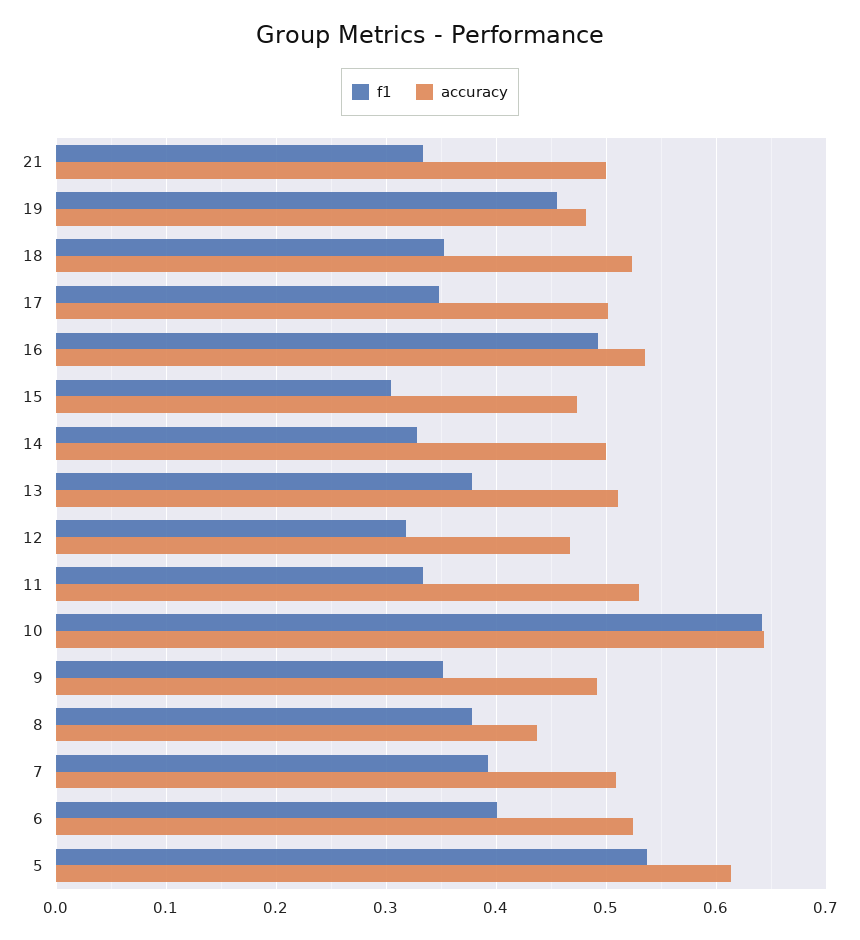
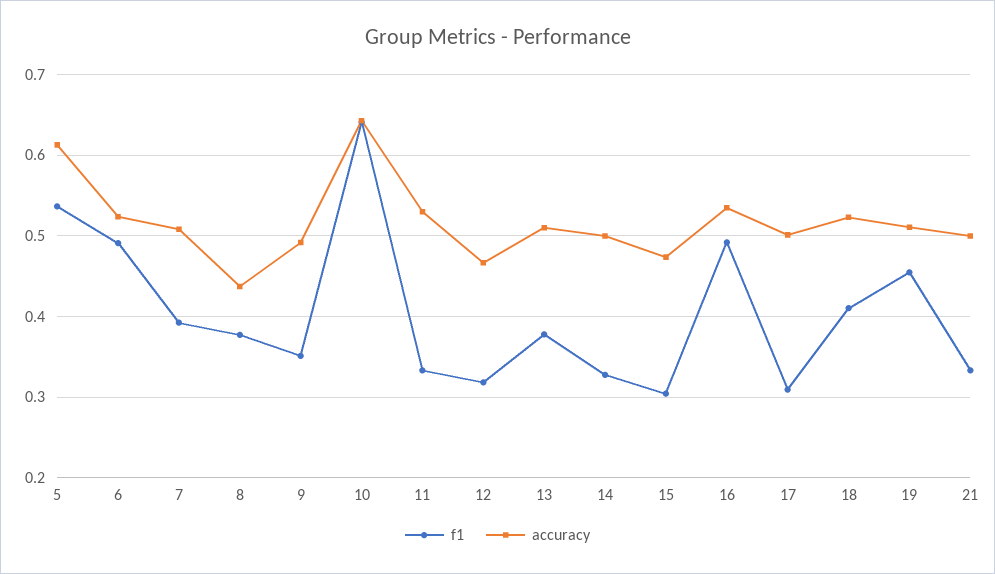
  {
    "f1": {
      "21": 0.33,
      "19": 0.45,
-     "18": 0.35,
+     "18": 0.41,
-     "17": 0.35,
+     "17": 0.31,
      "16": 0.49,
      "15": 0.3,
      "14": 0.33,
      "13": 0.38,
      "12": 0.32,
      "11": 0.33,
      "10": 0.64,
      "9": 0.35,
      "8": 0.38,
      "7": 0.39,
-     "6": 0.4,
+     "6": 0.49,
      "5": 0.54
    },
    "accuracy": {
      "21": 0.5,
-     "19": 0.48,
+     "19": 0.51,
      "18": 0.52,
      "17": 0.5,
      "16": 0.53,
      "15": 0.47,
      "14": 0.5,
      "13": 0.51,
      "12": 0.47,
      "11": 0.53,
      "10": 0.64,
      "9": 0.49,
      "8": 0.44,
      "7": 0.51,
      "6": 0.52,
      "5": 0.61
    }
  }

